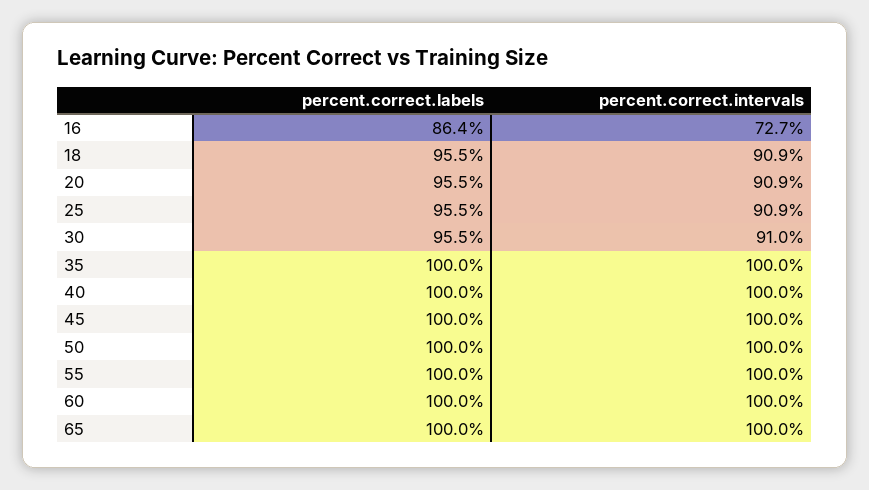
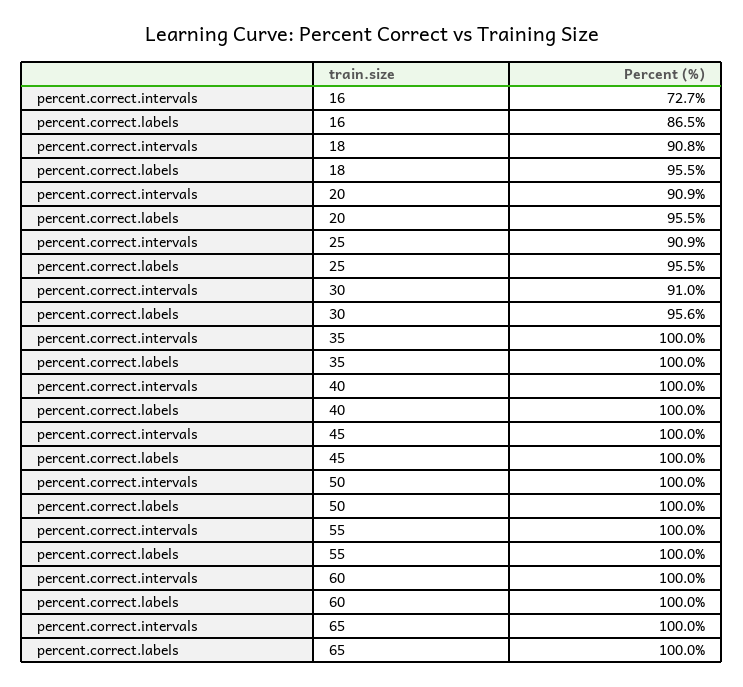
  {
    "percent.correct.labels": {
-     "16": 86.4,
+     "16": 86.5,
      "18": 95.5,
      "20": 95.5,
      "25": 95.5,
-     "30": 95.5,
+     "30": 95.6,
      "35": 100,
      "40": 100,
      "45": 100,
      "50": 100,
      "55": 100,
      "60": 100,
      "65": 100
    },
    "percent.correct.intervals": {
      "16": 72.7,
-     "18": 90.9,
+     "18": 90.8,
      "20": 90.9,
      "25": 90.9,
      "30": 91,
      "35": 100,
      "40": 100,
      "45": 100,
      "50": 100,
      "55": 100,
      "60": 100,
      "65": 100
    }
  }

